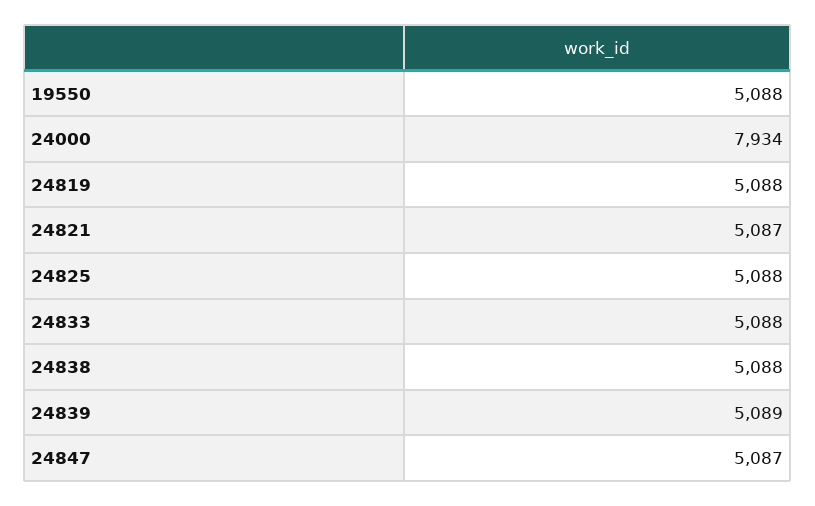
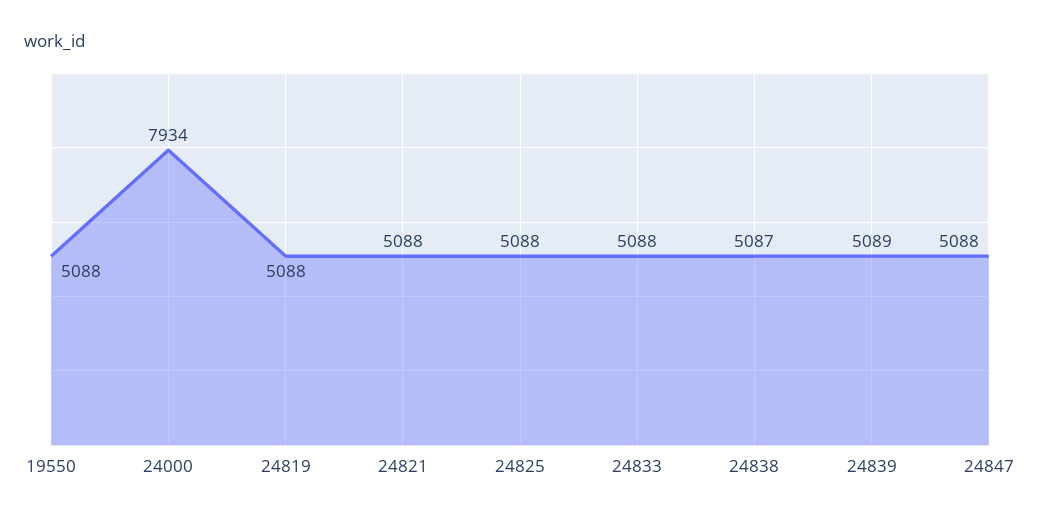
  {
    "19550": 5088,
    "24000": 7934,
    "24819": 5088,
-   "24821": 5087,
+   "24821": 5088,
    "24825": 5088,
    "24833": 5088,
-   "24838": 5088,
+   "24838": 5087,
    "24839": 5089,
-   "24847": 5087
+   "24847": 5088
  }

